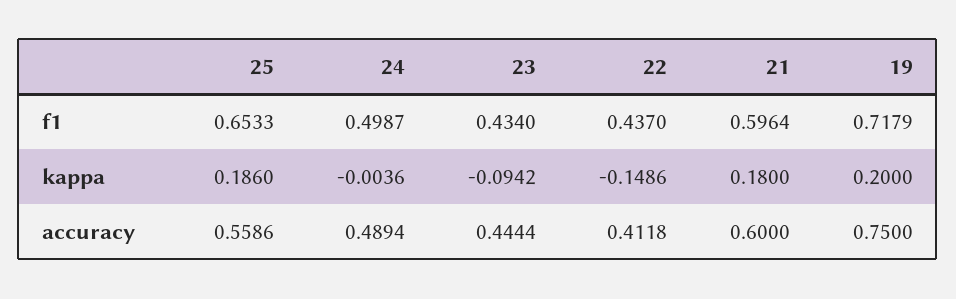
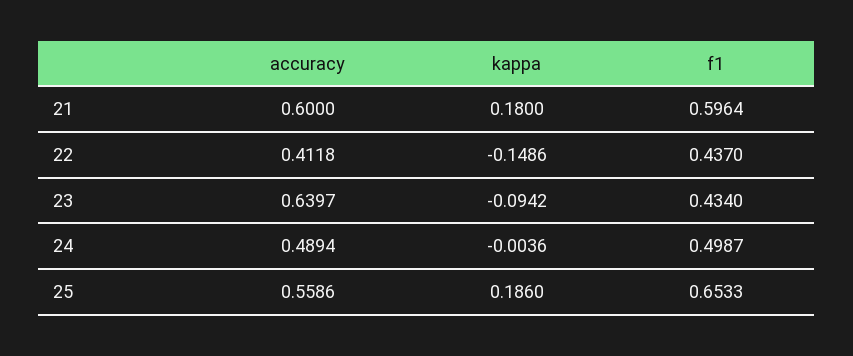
  {
    "25": {
      "f1": 0.6533,
      "kappa": 0.186,
      "accuracy": 0.5586
    },
    "24": {
      "f1": 0.4987,
      "kappa": -0.0036,
      "accuracy": 0.4894
    },
    "23": {
      "f1": 0.434,
      "kappa": -0.0942,
-     "accuracy": 0.4444
+     "accuracy": 0.6397
    },
    "22": {
      "f1": 0.437,
      "kappa": -0.1486,
      "accuracy": 0.4118
    },
    "21": {
      "f1": 0.5964,
      "kappa": 0.18,
      "accuracy": 0.6
-   },
+   }
-   "19": {
-     "f1": 0.7179,
-     "kappa": 0.2,
-     "accuracy": 0.75
-   }
  }

